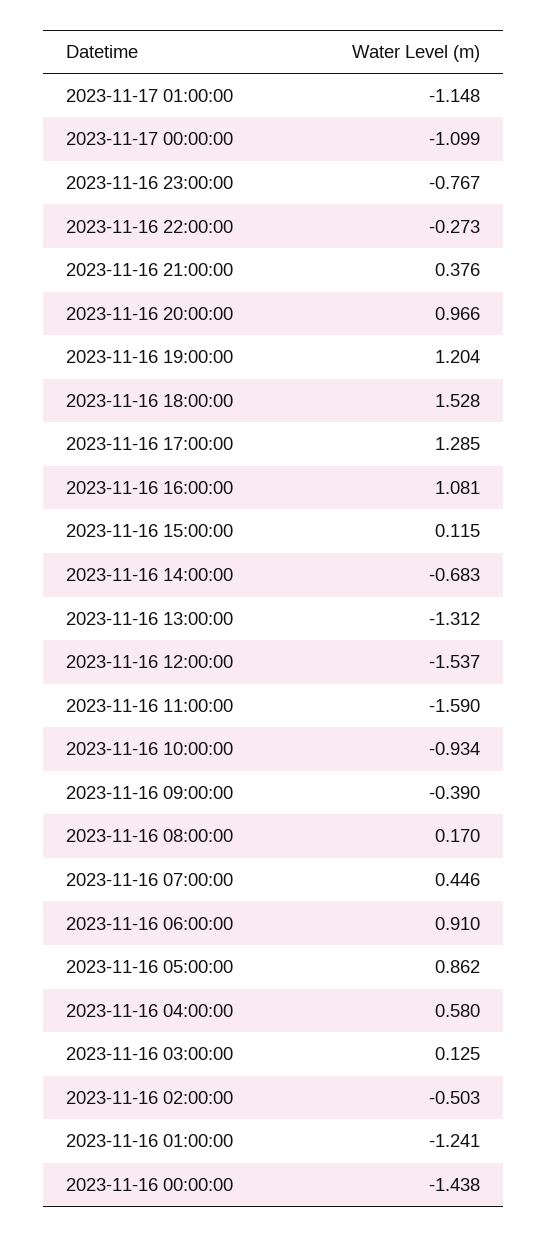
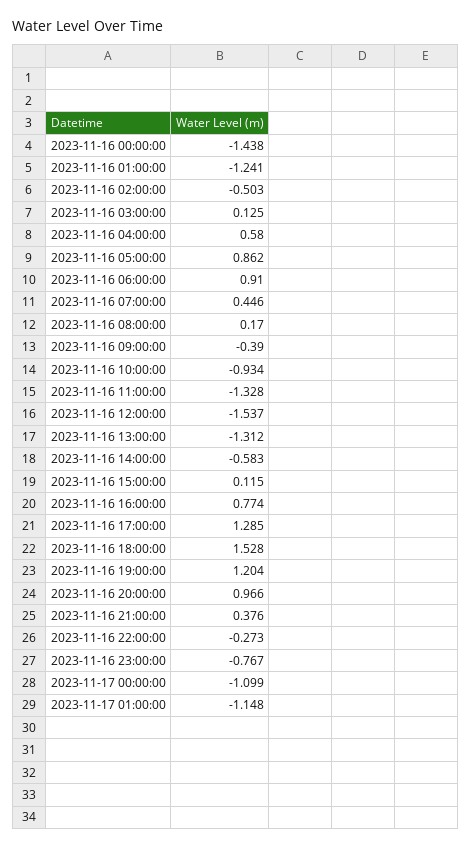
  {
    "2023-11-17 01:00:00": -1.148,
    "2023-11-17 00:00:00": -1.099,
    "2023-11-16 23:00:00": -0.767,
    "2023-11-16 22:00:00": -0.273,
    "2023-11-16 21:00:00": 0.376,
    "2023-11-16 20:00:00": 0.966,
    "2023-11-16 19:00:00": 1.204,
    "2023-11-16 18:00:00": 1.528,
    "2023-11-16 17:00:00": 1.285,
-   "2023-11-16 16:00:00": 1.081,
+   "2023-11-16 16:00:00": 0.774,
    "2023-11-16 15:00:00": 0.115,
-   "2023-11-16 14:00:00": -0.683,
+   "2023-11-16 14:00:00": -0.583,
    "2023-11-16 13:00:00": -1.312,
    "2023-11-16 12:00:00": -1.537,
-   "2023-11-16 11:00:00": -1.59,
+   "2023-11-16 11:00:00": -1.328,
    "2023-11-16 10:00:00": -0.934,
    "2023-11-16 09:00:00": -0.39,
    "2023-11-16 08:00:00": 0.17,
    "2023-11-16 07:00:00": 0.446,
    "2023-11-16 06:00:00": 0.91,
    "2023-11-16 05:00:00": 0.862,
    "2023-11-16 04:00:00": 0.58,
    "2023-11-16 03:00:00": 0.125,
    "2023-11-16 02:00:00": -0.503,
    "2023-11-16 01:00:00": -1.241,
    "2023-11-16 00:00:00": -1.438
  }

